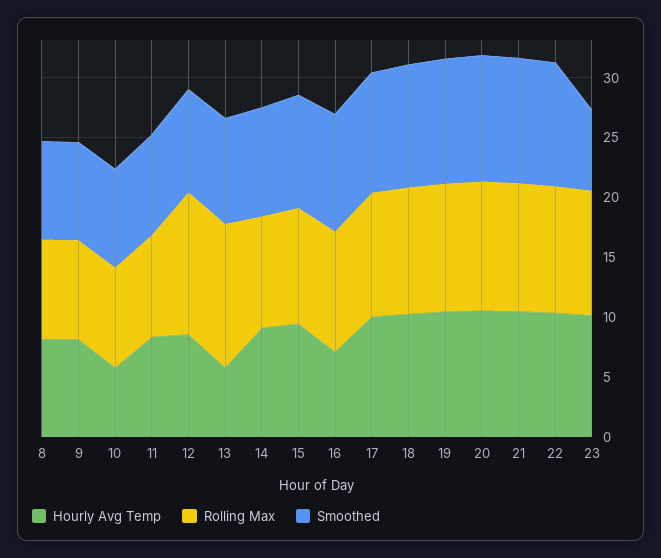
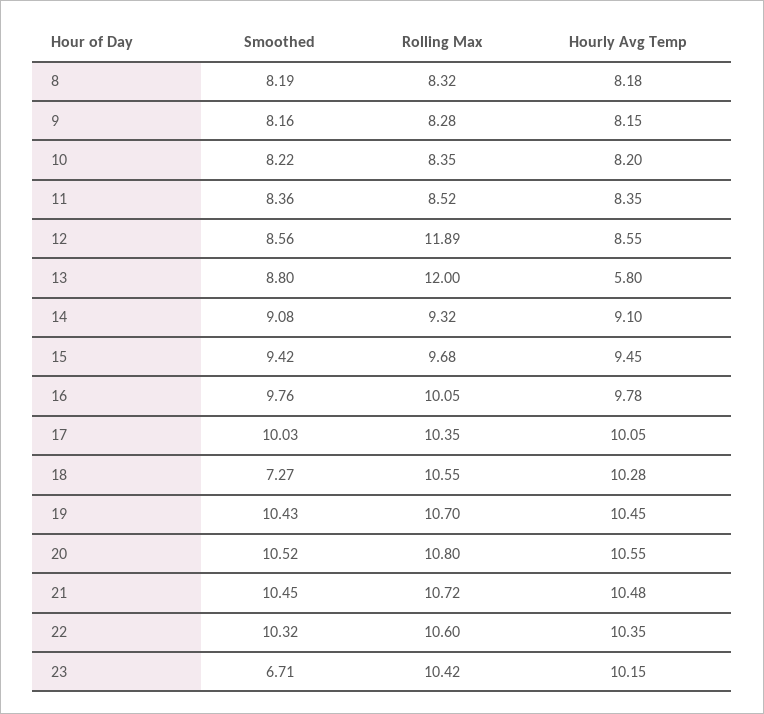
  {
    "Hourly Avg Temp": {
      "8": 8.18,
      "9": 8.15,
-     "10": 6,
+     "10": 8.2,
      "11": 8.35,
      "12": 8.55,
      "13": 5.8,
      "14": 9.1,
      "15": 9.45,
-     "16": 7,
+     "16": 9.78,
      "17": 10.05,
      "18": 10.28,
      "19": 10.45,
      "20": 10.55,
      "21": 10.48,
      "22": 10.35,
      "23": 10.15
    },
    "Rolling Max": {
      "8": 8.32,
      "9": 8.28,
      "10": 8.35,
      "11": 8.52,
      "12": 11.89,
      "13": 12,
      "14": 9.32,
      "15": 9.68,
      "16": 10.05,
      "17": 10.35,
      "18": 10.55,
      "19": 10.7,
      "20": 10.8,
      "21": 10.72,
      "22": 10.6,
      "23": 10.42
    },
    "Smoothed": {
      "8": 8.19,
      "9": 8.16,
      "10": 8.22,
      "11": 8.36,
      "12": 8.56,
      "13": 8.8,
      "14": 9.08,
      "15": 9.42,
      "16": 9.76,
      "17": 10.03,
-     "18": 10,
+     "18": 7.27,
      "19": 10.43,
      "20": 10.52,
      "21": 10.45,
      "22": 10.32,
      "23": 6.71
    }
  }

